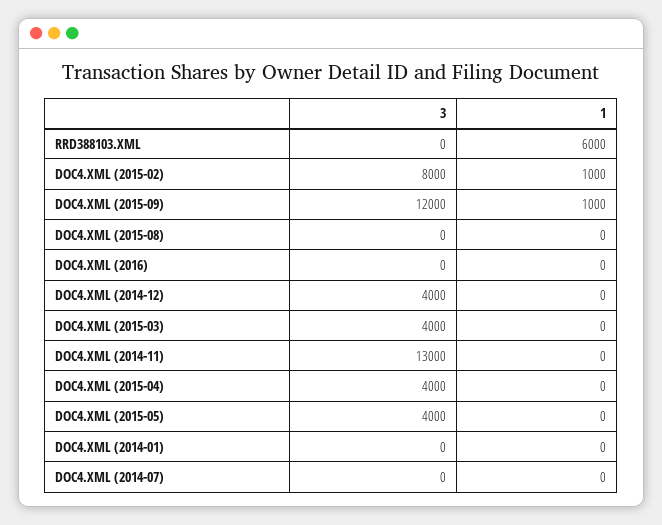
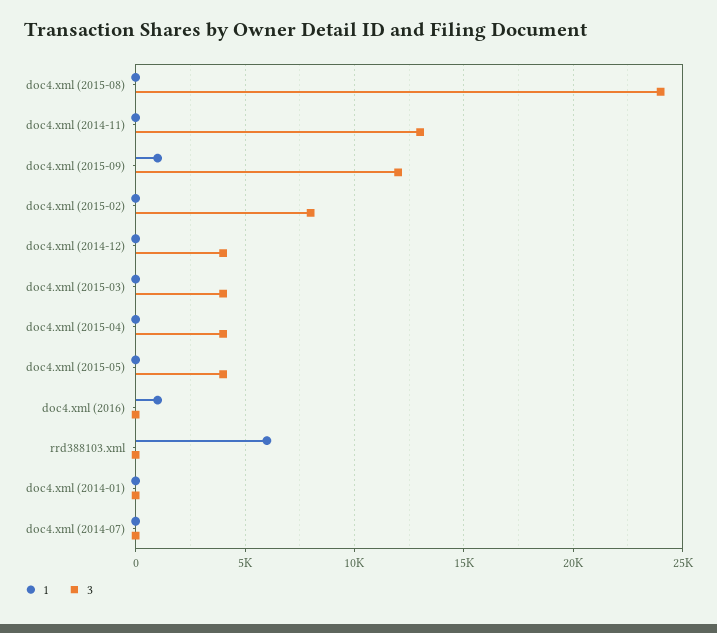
  {
    "3": {
      "RRD388103.XML": 0,
      "DOC4.XML (2015-02)": 8000,
      "DOC4.XML (2015-09)": 12000,
-     "DOC4.XML (2015-08)": 0,
+     "DOC4.XML (2015-08)": 24000,
      "DOC4.XML (2016)": 0,
      "DOC4.XML (2014-12)": 4000,
      "DOC4.XML (2015-03)": 4000,
      "DOC4.XML (2014-11)": 13000,
      "DOC4.XML (2015-04)": 4000,
      "DOC4.XML (2015-05)": 4000,
      "DOC4.XML (2014-01)": 0,
      "DOC4.XML (2014-07)": 0
    },
    "1": {
      "RRD388103.XML": 6000,
-     "DOC4.XML (2015-02)": 1000,
+     "DOC4.XML (2015-02)": 0,
      "DOC4.XML (2015-09)": 1000,
      "DOC4.XML (2015-08)": 0,
-     "DOC4.XML (2016)": 0,
+     "DOC4.XML (2016)": 1000,
      "DOC4.XML (2014-12)": 0,
      "DOC4.XML (2015-03)": 0,
      "DOC4.XML (2014-11)": 0,
      "DOC4.XML (2015-04)": 0,
      "DOC4.XML (2015-05)": 0,
      "DOC4.XML (2014-01)": 0,
      "DOC4.XML (2014-07)": 0
    }
  }

